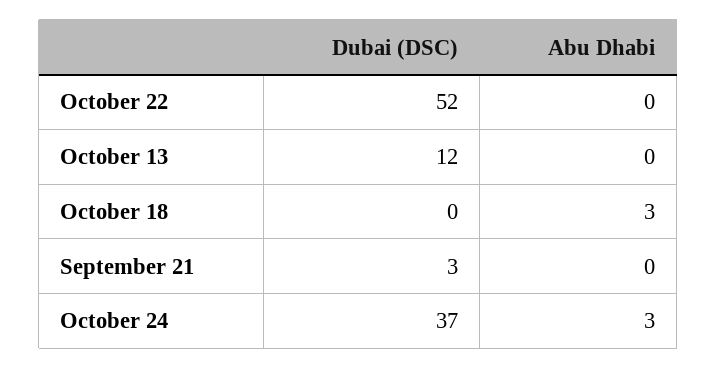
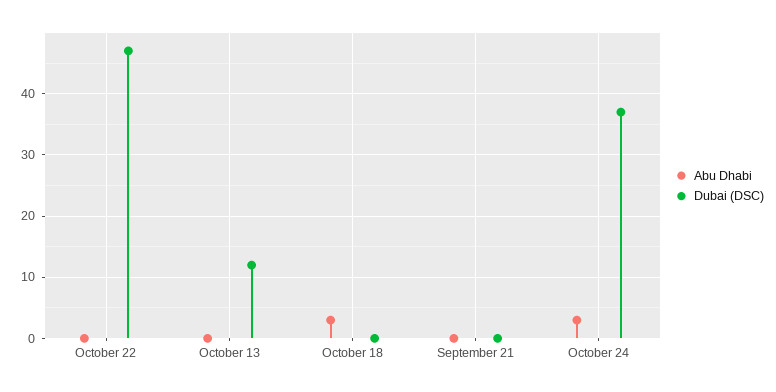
  {
    "Dubai (DSC)": {
-     "October 22": 52,
+     "October 22": 47,
      "October 13": 12,
      "October 18": 0,
-     "September 21": 3,
+     "September 21": 0,
      "October 24": 37
    },
    "Abu Dhabi": {
      "October 22": 0,
      "October 13": 0,
      "October 18": 3,
      "September 21": 0,
      "October 24": 3
    }
  }

